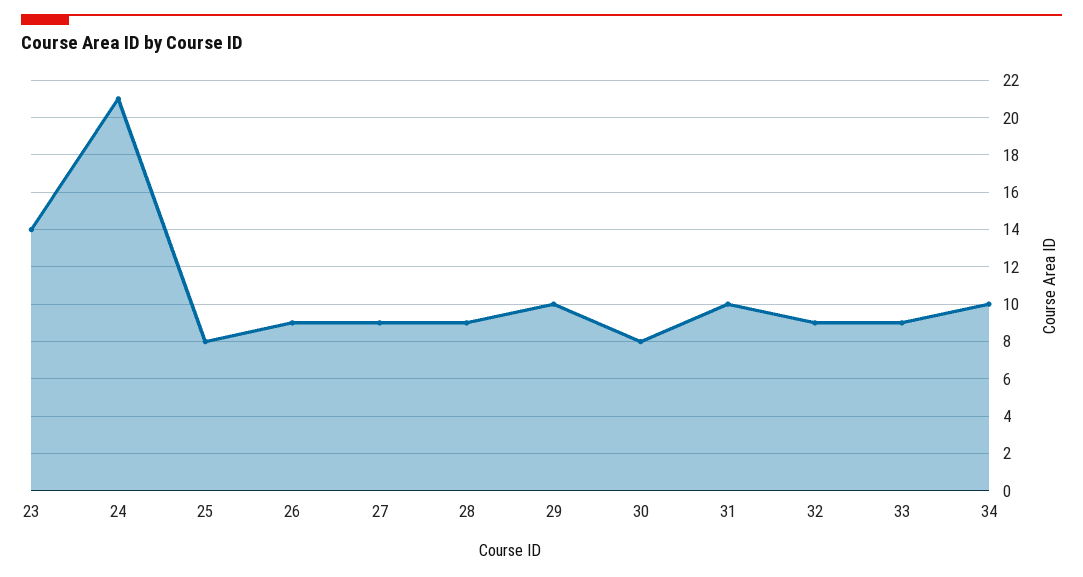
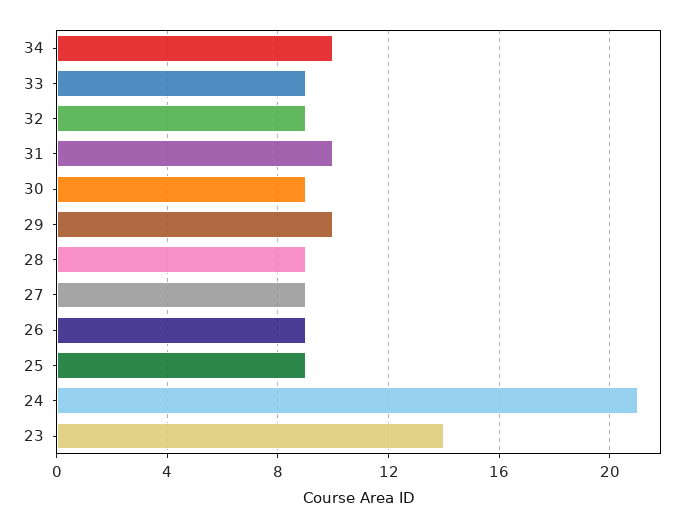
  {
    "23": 14,
    "24": 21,
-   "25": 8,
+   "25": 9,
    "26": 9,
    "27": 9,
    "28": 9,
    "29": 10,
-   "30": 8,
+   "30": 9,
    "31": 10,
    "32": 9,
    "33": 9,
    "34": 10
  }

